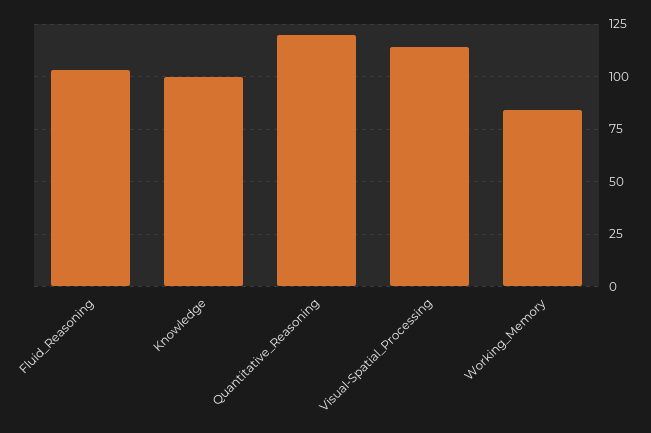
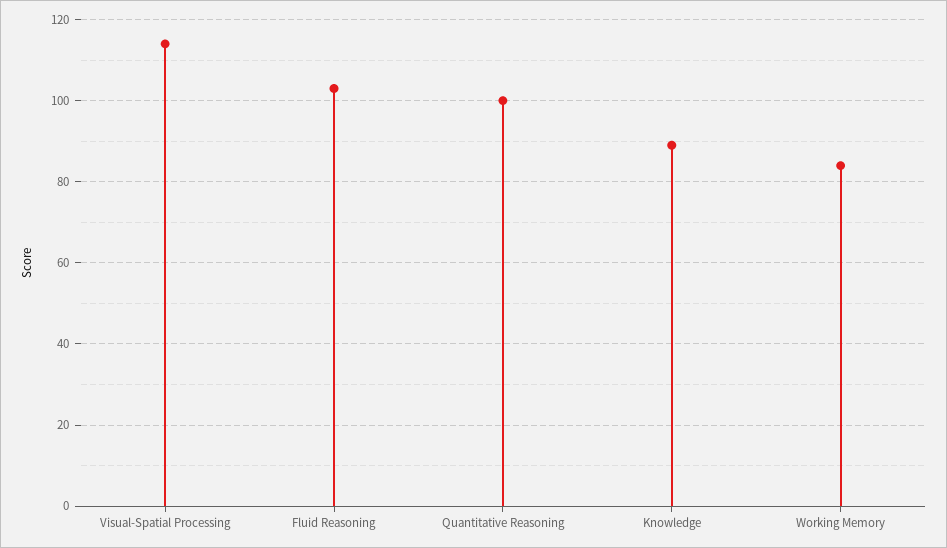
  {
    "Fluid_Reasoning": 105,
-   "Knowledge": 100,
+   "Knowledge": 90,
-   "Quantitative_Reasoning": 120,
+   "Quantitative_Reasoning": 100,
    "Visual-Spatial_Processing": 115,
    "Working_Memory": 85
  }

